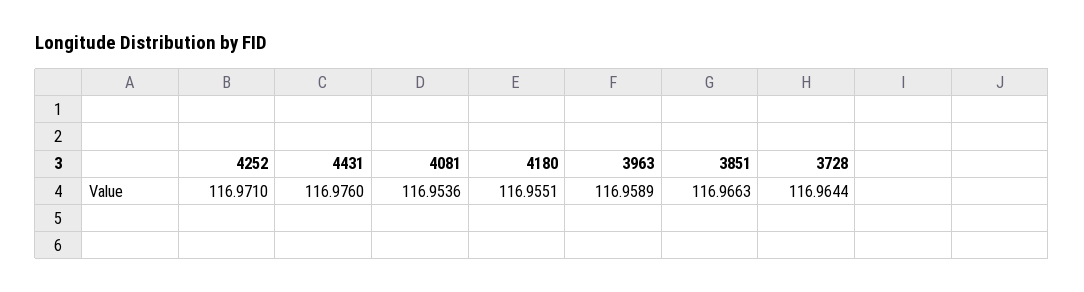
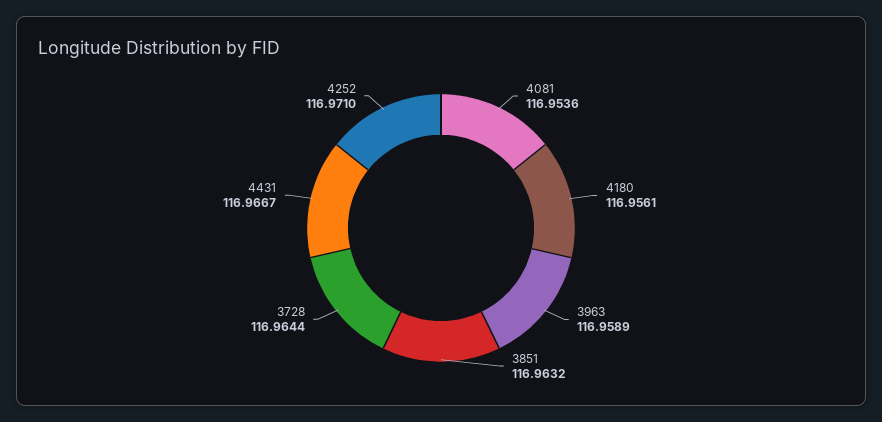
  {
    "4252": 116.971,
-   "4431": 116.976,
+   "4431": 116.9667,
    "4081": 116.9536,
-   "4180": 116.9551,
+   "4180": 116.9561,
    "3963": 116.9589,
-   "3851": 116.9663,
+   "3851": 116.9632,
    "3728": 116.9644
  }

